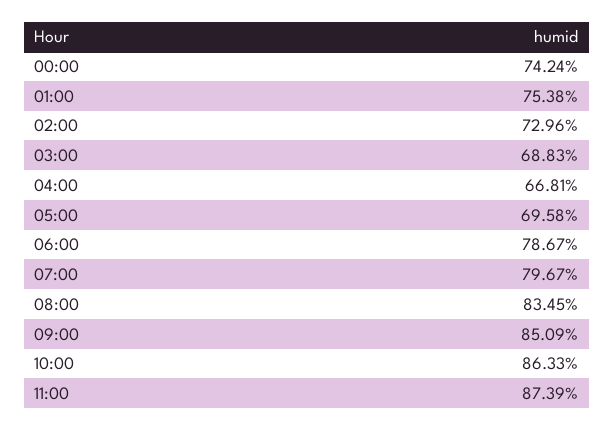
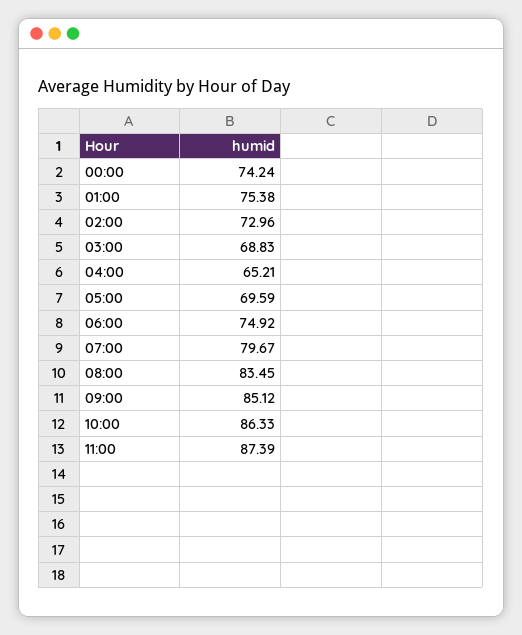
  {
    "00:00": 74.24,
    "01:00": 75.38,
    "02:00": 72.96,
    "03:00": 68.83,
-   "04:00": 66.81,
+   "04:00": 65.21,
-   "05:00": 69.58,
+   "05:00": 69.59,
-   "06:00": 78.67,
+   "06:00": 74.92,
    "07:00": 79.67,
    "08:00": 83.45,
-   "09:00": 85.09,
+   "09:00": 85.12,
    "10:00": 86.33,
    "11:00": 87.39
  }

